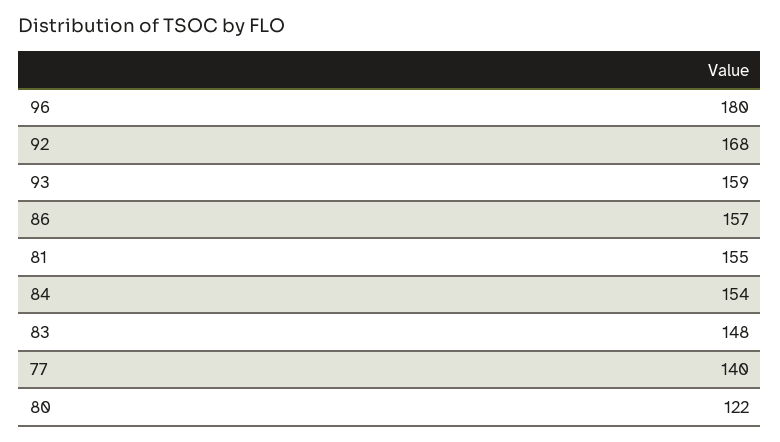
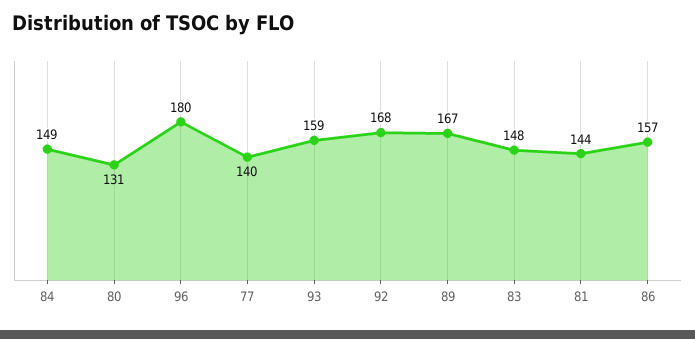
  {
    "96": 180,
    "92": 168,
    "93": 159,
    "86": 157,
-   "81": 155,
+   "81": 144,
-   "84": 154,
+   "84": 149,
    "83": 148,
    "77": 140,
-   "80": 122
+   "80": 131,
+   "89": 167
  }

